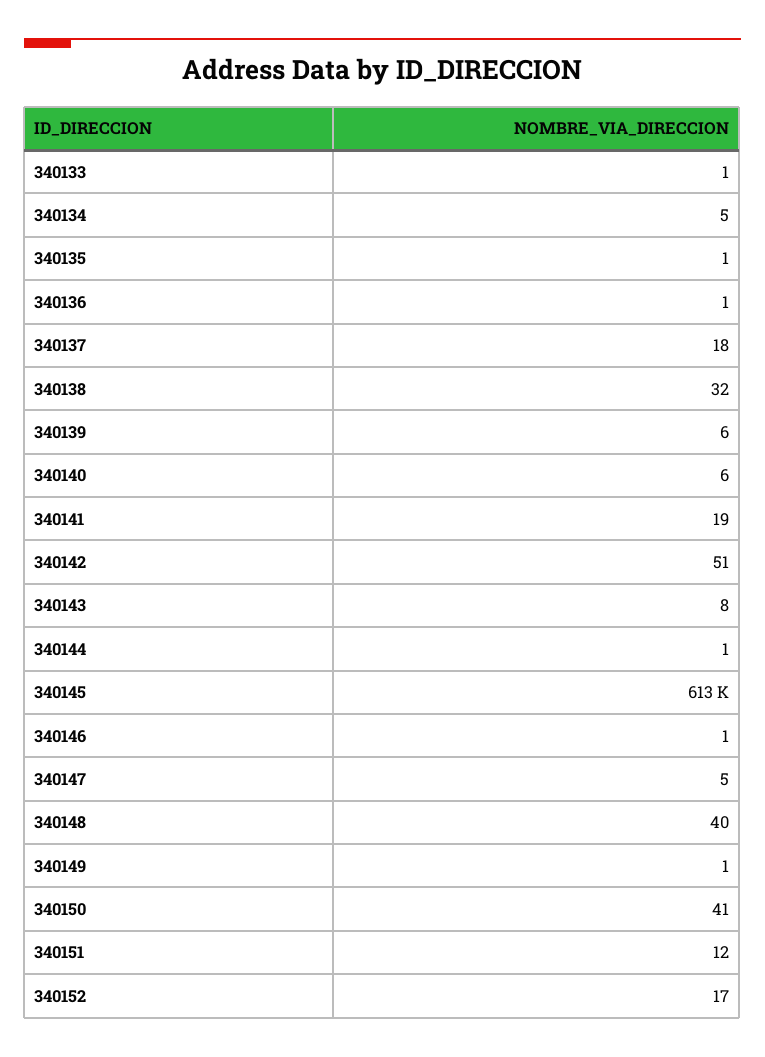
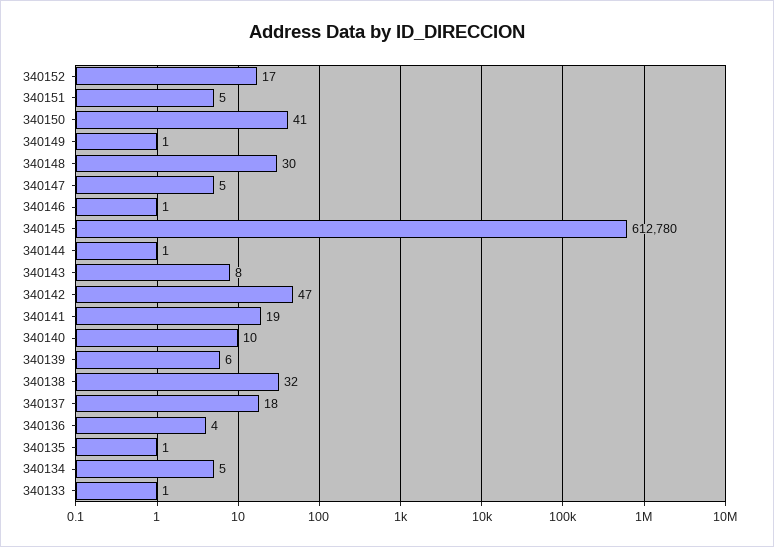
  {
    "340133": 1,
    "340134": 5,
    "340135": 1,
-   "340136": 1,
+   "340136": 4,
    "340137": 18,
    "340138": 32,
    "340139": 6,
-   "340140": 6,
+   "340140": 10,
    "340141": 19,
-   "340142": 51,
+   "340142": 47,
    "340143": 8,
    "340144": 1,
    "340145": 612780,
    "340146": 1,
    "340147": 5,
-   "340148": 40,
+   "340148": 30,
    "340149": 1,
    "340150": 41,
-   "340151": 12,
+   "340151": 5,
    "340152": 17
  }

